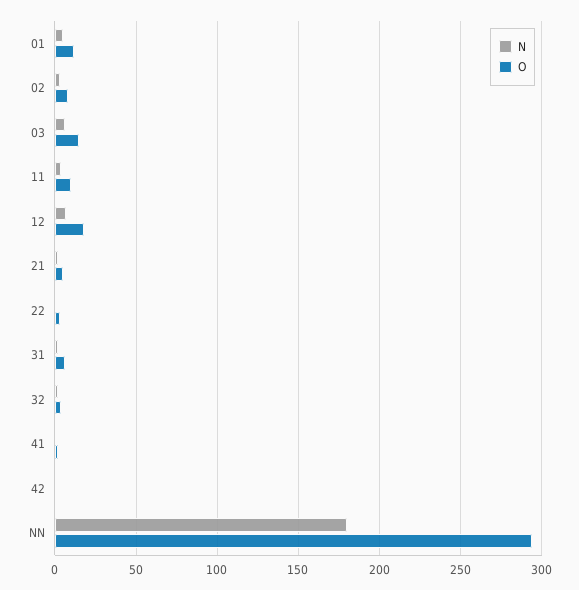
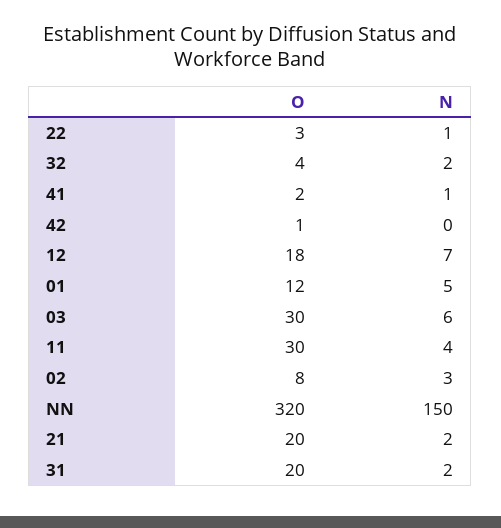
  {
    "N": {
      "01": 5,
      "02": 3,
      "03": 6,
      "11": 4,
      "12": 7,
      "21": 2,
      "22": 1,
      "31": 2,
      "32": 2,
      "41": 1,
      "42": 0,
-     "NN": 180
+     "NN": 150
    },
    "O": {
      "01": 12,
      "02": 8,
-     "03": 15,
+     "03": 30,
-     "11": 10,
+     "11": 30,
      "12": 18,
-     "21": 5,
+     "21": 20,
      "22": 3,
-     "31": 5,
+     "31": 20,
      "32": 4,
      "41": 2,
      "42": 1,
-     "NN": 295
+     "NN": 320
    }
  }

